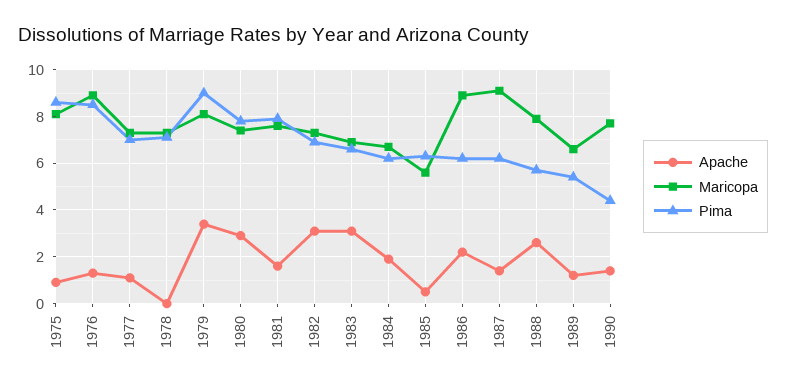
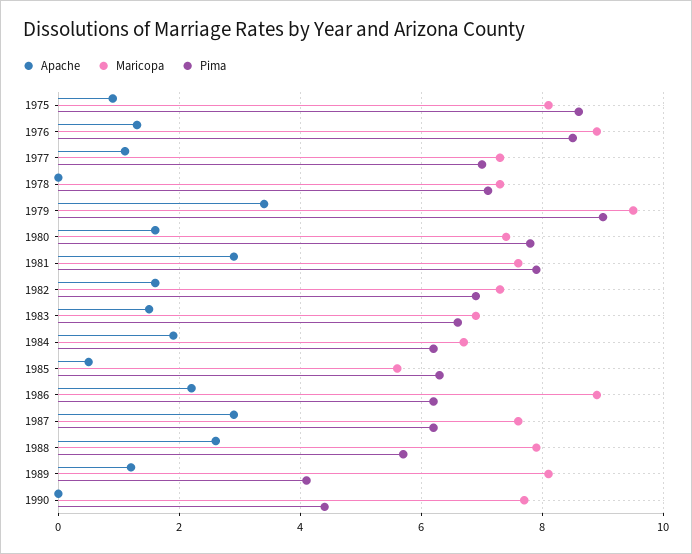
  {
    "Apache": {
      "1975": 1,
      "1976": 1.5,
      "1977": 1,
      "1978": 0,
      "1979": 3.5,
-     "1980": 3,
+     "1980": 1.5,
-     "1981": 1.5,
+     "1981": 3,
-     "1982": 3,
+     "1982": 1.5,
-     "1983": 3,
+     "1983": 1.5,
      "1984": 2,
      "1985": 0.5,
      "1986": 2,
-     "1987": 1.5,
+     "1987": 3,
      "1988": 2.5,
      "1989": 1,
-     "1990": 1.5
+     "1990": 0
    },
    "Maricopa": {
      "1975": 8,
      "1976": 9,
      "1977": 7.5,
      "1978": 7.5,
-     "1979": 8,
+     "1979": 9.5,
      "1980": 7.5,
      "1981": 7.5,
      "1982": 7.5,
      "1983": 7,
      "1984": 6.5,
      "1985": 5.5,
      "1986": 9,
-     "1987": 9,
+     "1987": 7.5,
      "1988": 8,
-     "1989": 6.5,
+     "1989": 8,
      "1990": 7.5
    },
    "Pima": {
      "1975": 8.5,
      "1976": 8.5,
      "1977": 7,
      "1978": 7,
      "1979": 9,
      "1980": 8,
      "1981": 8,
      "1982": 7,
      "1983": 6.5,
      "1984": 6,
      "1985": 6.5,
      "1986": 6,
      "1987": 6,
      "1988": 5.5,
-     "1989": 5.5,
+     "1989": 4,
      "1990": 4.5
    }
  }

